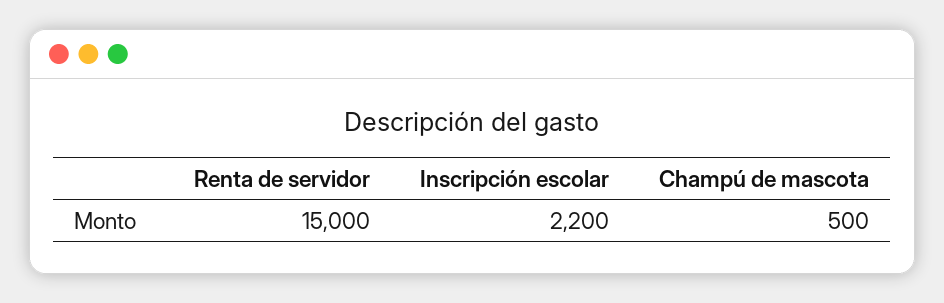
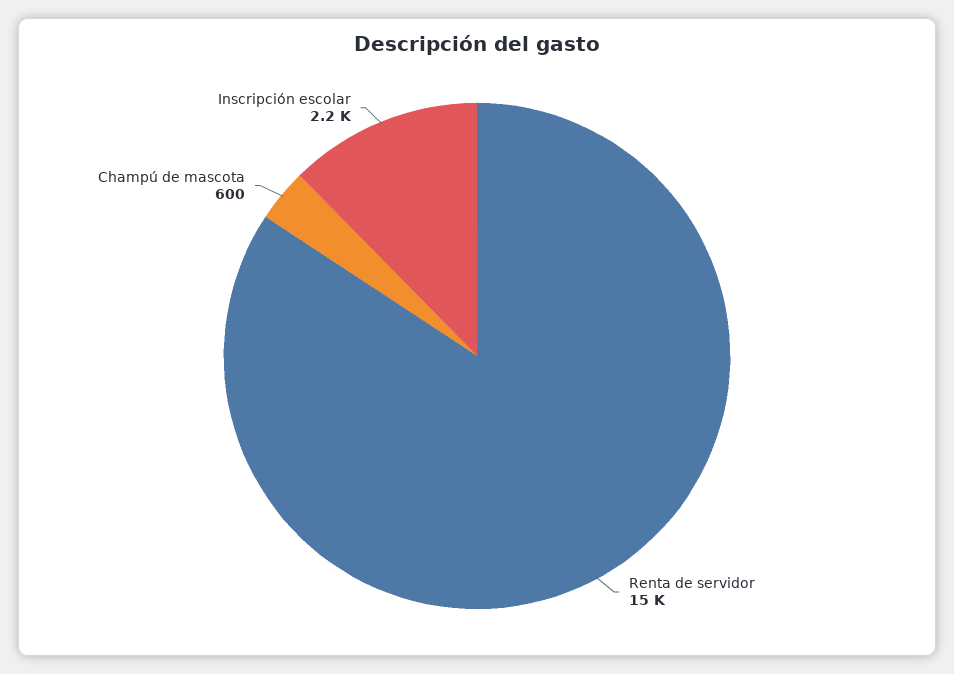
  {
    "Renta de servidor": 15000,
    "Inscripción escolar": 2200,
-   "Champú de mascota": 500
+   "Champú de mascota": 600
  }

